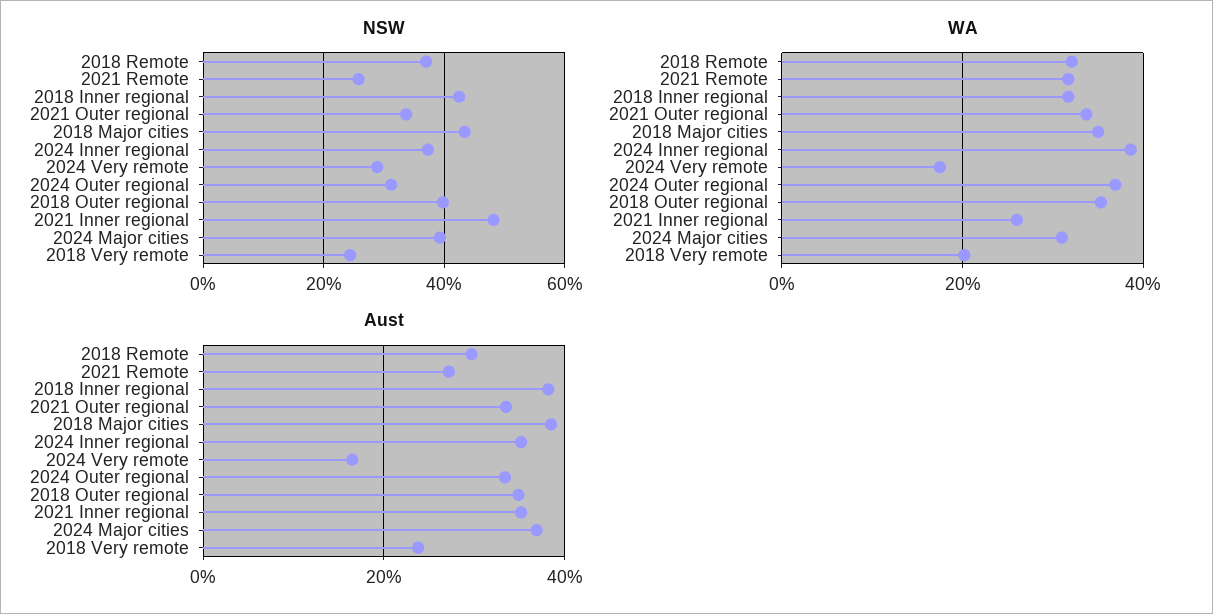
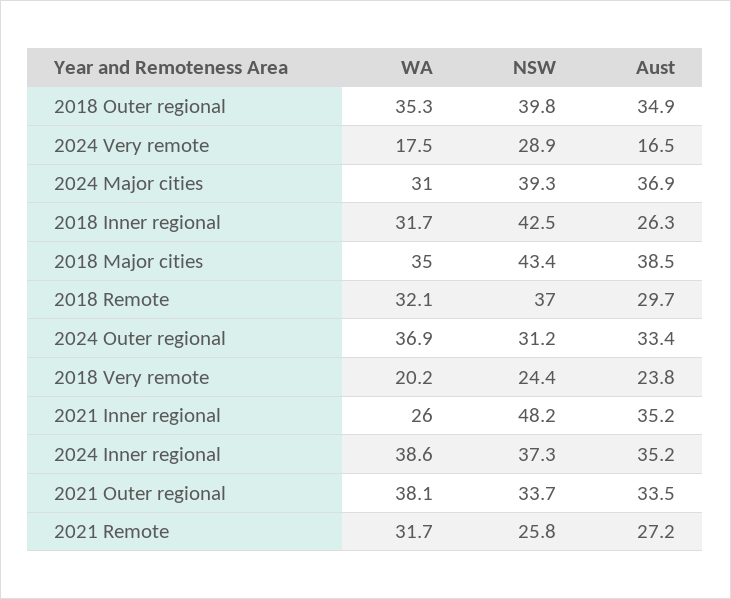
  {
    "NSW": {
      "2018 Remote": 37,
      "2021 Remote": 25.8,
      "2018 Inner regional": 42.5,
      "2021 Outer regional": 33.7,
      "2018 Major cities": 43.4,
      "2024 Inner regional": 37.3,
      "2024 Very remote": 28.9,
      "2024 Outer regional": 31.2,
      "2018 Outer regional": 39.8,
      "2021 Inner regional": 48.2,
      "2024 Major cities": 39.3,
      "2018 Very remote": 24.4
    },
    "WA": {
      "2018 Remote": 32.1,
      "2021 Remote": 31.7,
      "2018 Inner regional": 31.7,
-     "2021 Outer regional": 34,
+     "2021 Outer regional": 38.1,
      "2018 Major cities": 35,
      "2024 Inner regional": 38.6,
      "2024 Very remote": 17.5,
      "2024 Outer regional": 36.9,
      "2018 Outer regional": 35.3,
      "2021 Inner regional": 26,
      "2024 Major cities": 31,
      "2018 Very remote": 20.2
    },
    "Aust": {
      "2018 Remote": 29.7,
      "2021 Remote": 27.2,
-     "2018 Inner regional": 38,
+     "2018 Inner regional": 26.3,
      "2021 Outer regional": 33.5,
      "2018 Major cities": 38.5,
      "2024 Inner regional": 35.2,
      "2024 Very remote": 16.5,
      "2024 Outer regional": 33.4,
      "2018 Outer regional": 34.9,
      "2021 Inner regional": 35.2,
      "2024 Major cities": 36.9,
      "2018 Very remote": 23.8
    }
  }

